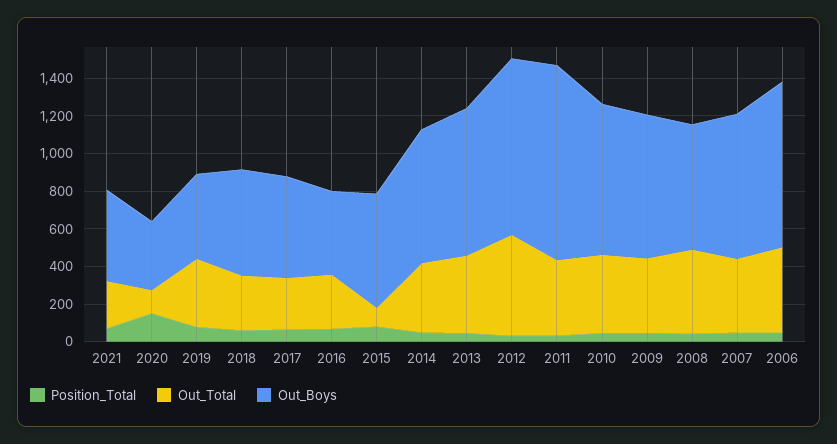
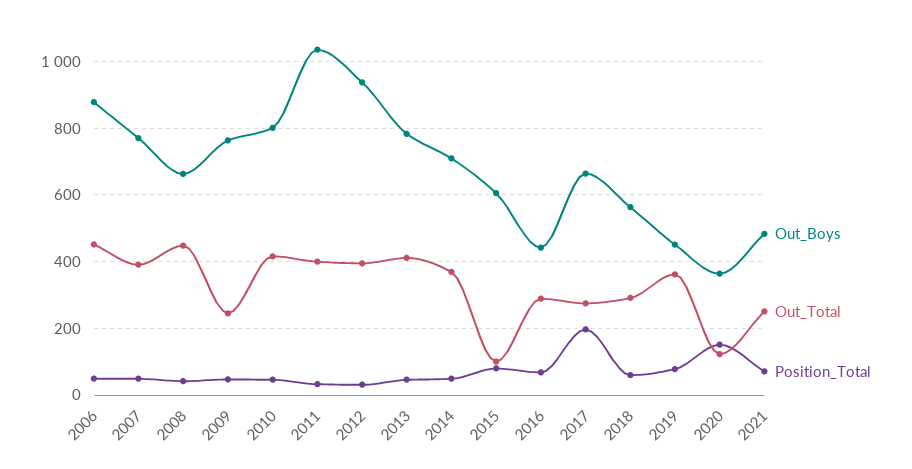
  {
    "Position_Total": {
      "2021": 80,
      "2020": 160,
      "2019": 80,
      "2018": 60,
-     "2017": 50,
+     "2017": 200,
      "2016": 60,
      "2015": 80,
      "2014": 40,
      "2013": 40,
      "2012": 40,
      "2011": 40,
      "2010": 40,
      "2009": 40,
      "2008": 40,
      "2007": 40,
      "2006": 40
    },
    "Out_Total": {
      "2021": 260,
      "2020": 120,
      "2019": 360,
      "2018": 300,
      "2017": 280,
      "2016": 280,
      "2015": 100,
      "2014": 360,
      "2013": 420,
-     "2012": 550,
+     "2012": 400,
      "2011": 400,
      "2010": 420,
-     "2009": 400,
+     "2009": 240,
      "2008": 440,
      "2007": 400,
      "2006": 460
    },
    "Out_Boys": {
      "2021": 480,
      "2020": 360,
      "2019": 460,
      "2018": 560,
-     "2017": 550,
+     "2017": 660,
      "2016": 440,
      "2015": 600,
      "2014": 700,
      "2013": 780,
      "2012": 940,
      "2011": 1040,
      "2010": 800,
      "2009": 760,
      "2008": 660,
      "2007": 780,
      "2006": 880
    }
  }

